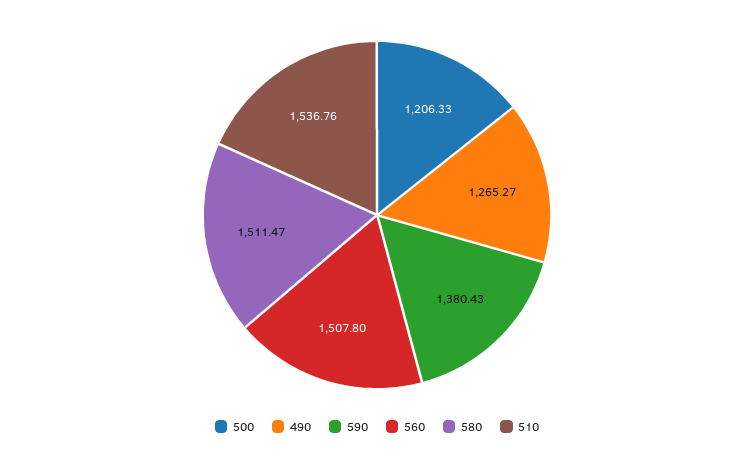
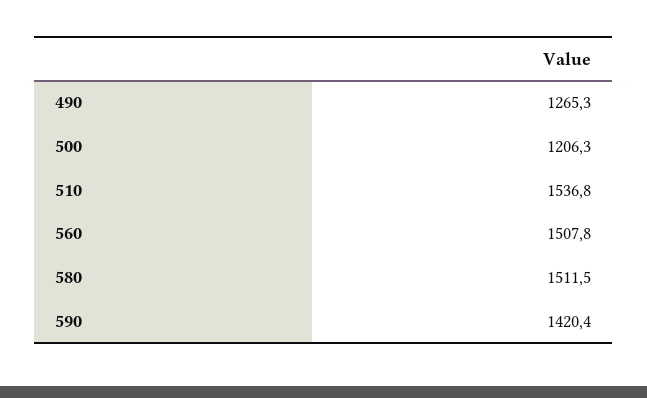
  {
    "500": 1206.33,
    "490": 1265.27,
-   "590": 1380.43,
+   "590": 1420.4,
    "560": 1507.8,
    "580": 1511.47,
    "510": 1536.76
  }

